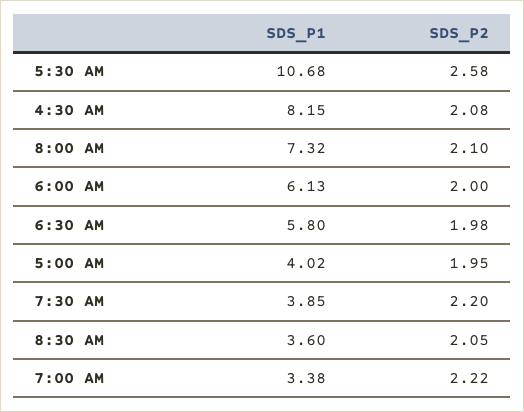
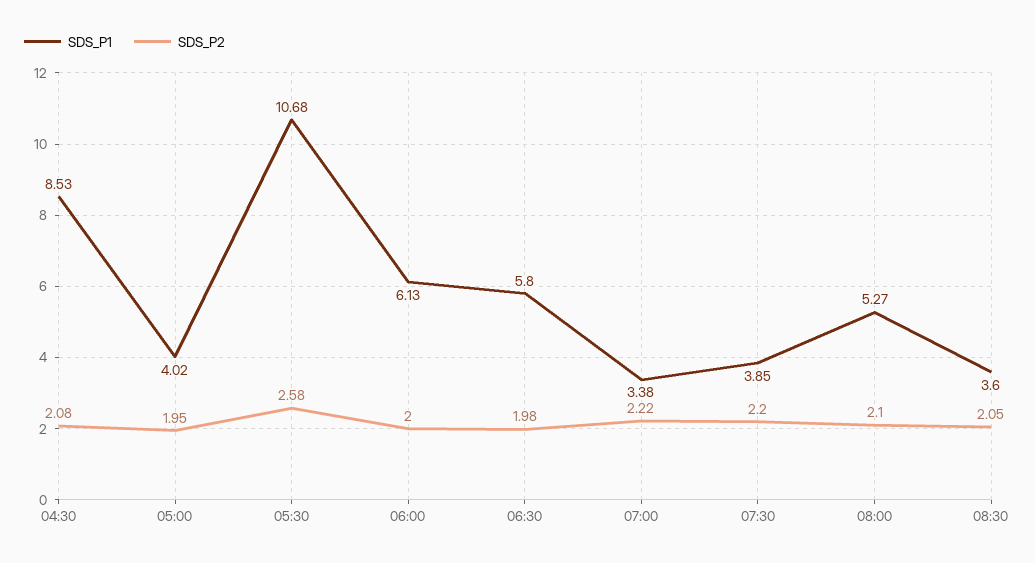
  {
    "SDS_P1": {
      "5:30 AM": 10.68,
-     "4:30 AM": 8.15,
+     "4:30 AM": 8.53,
-     "8:00 AM": 7.32,
+     "8:00 AM": 5.27,
      "6:00 AM": 6.13,
      "6:30 AM": 5.8,
      "5:00 AM": 4.02,
      "7:30 AM": 3.85,
      "8:30 AM": 3.6,
      "7:00 AM": 3.38
    },
    "SDS_P2": {
      "5:30 AM": 2.58,
      "4:30 AM": 2.08,
      "8:00 AM": 2.1,
      "6:00 AM": 2,
      "6:30 AM": 1.98,
      "5:00 AM": 1.95,
      "7:30 AM": 2.2,
      "8:30 AM": 2.05,
      "7:00 AM": 2.22
    }
  }

